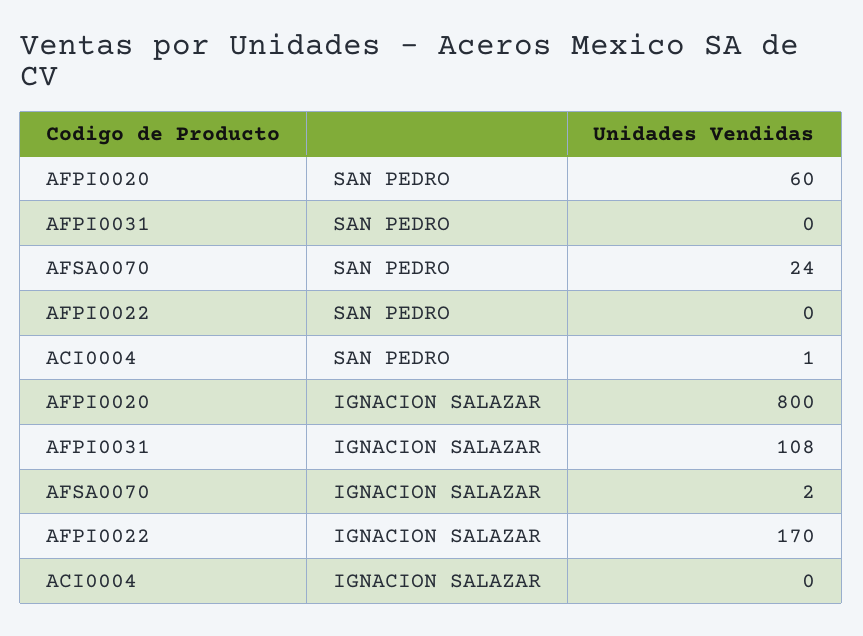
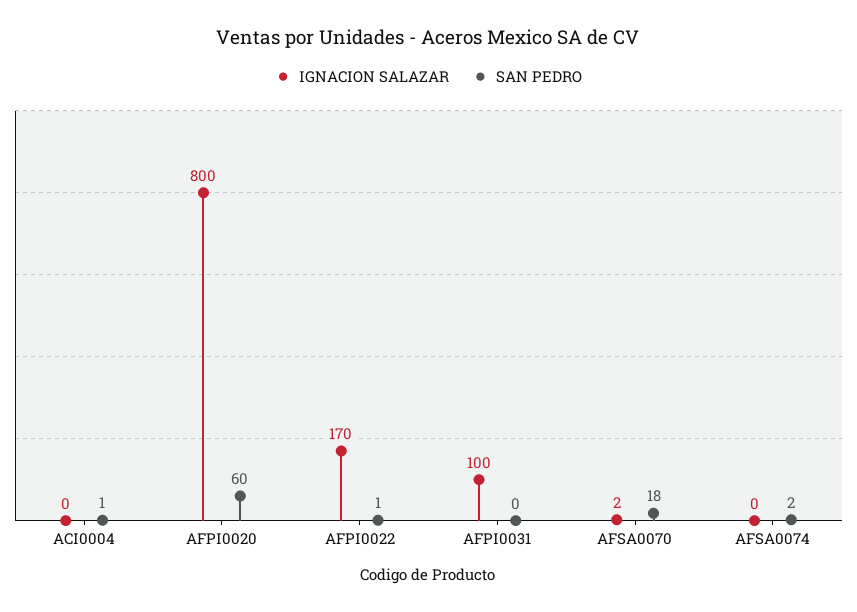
  {
    "SAN PEDRO": {
      "AFPI0020": 60,
      "AFPI0031": 0,
-     "AFSA0070": 24,
+     "AFSA0070": 18,
-     "AFPI0022": 0,
+     "AFPI0022": 1,
-     "ACI0004": 1
+     "ACI0004": 1,
+     "AFSA0074": 2
    },
    "IGNACION SALAZAR": {
      "AFPI0020": 800,
-     "AFPI0031": 108,
+     "AFPI0031": 100,
      "AFSA0070": 2,
      "AFPI0022": 170,
-     "ACI0004": 0
+     "ACI0004": 0,
+     "AFSA0074": 0
    }
  }

